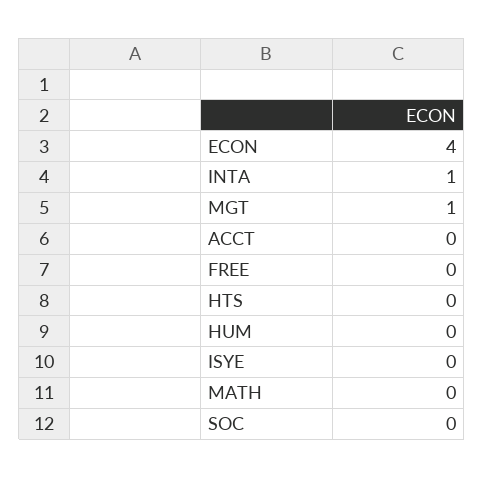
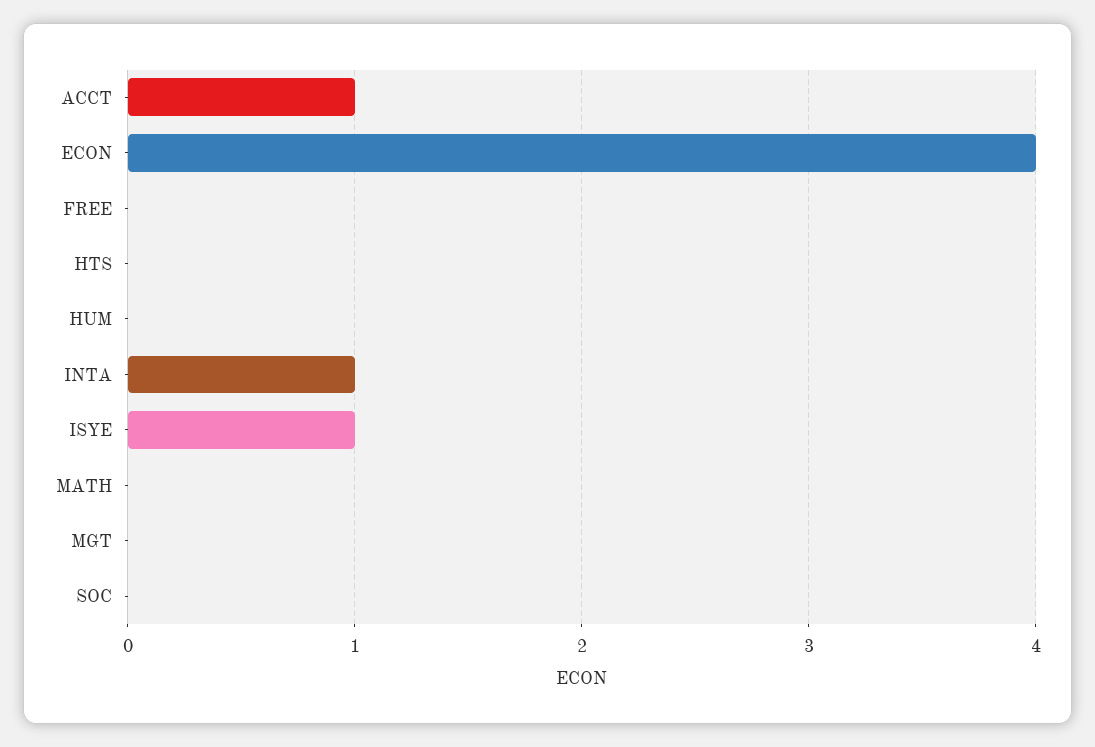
  {
    "ECON": 4,
    "INTA": 1,
-   "MGT": 1,
+   "MGT": 0,
-   "ACCT": 0,
+   "ACCT": 1,
    "FREE": 0,
    "HTS": 0,
    "HUM": 0,
-   "ISYE": 0,
+   "ISYE": 1,
    "MATH": 0,
    "SOC": 0
  }

